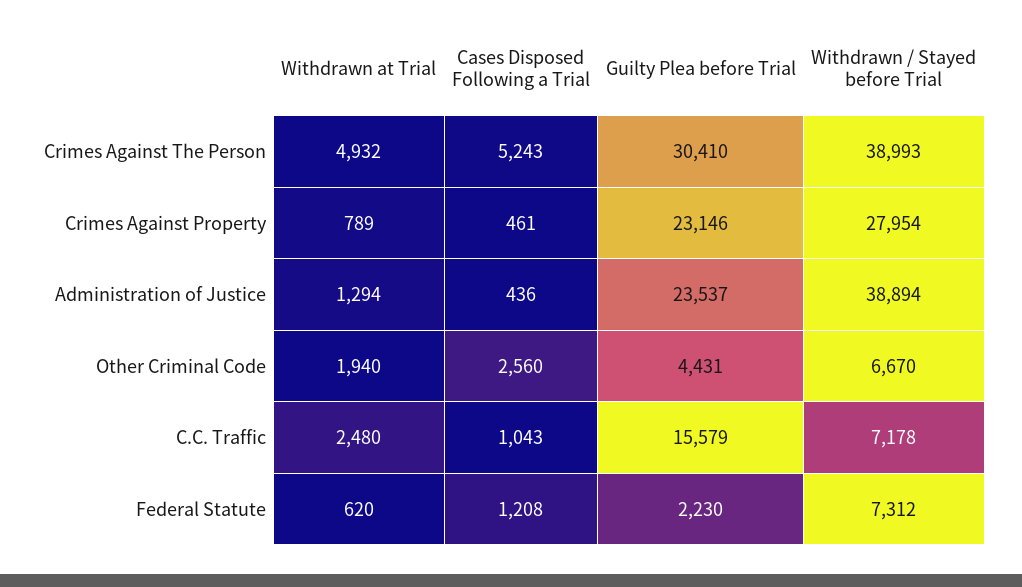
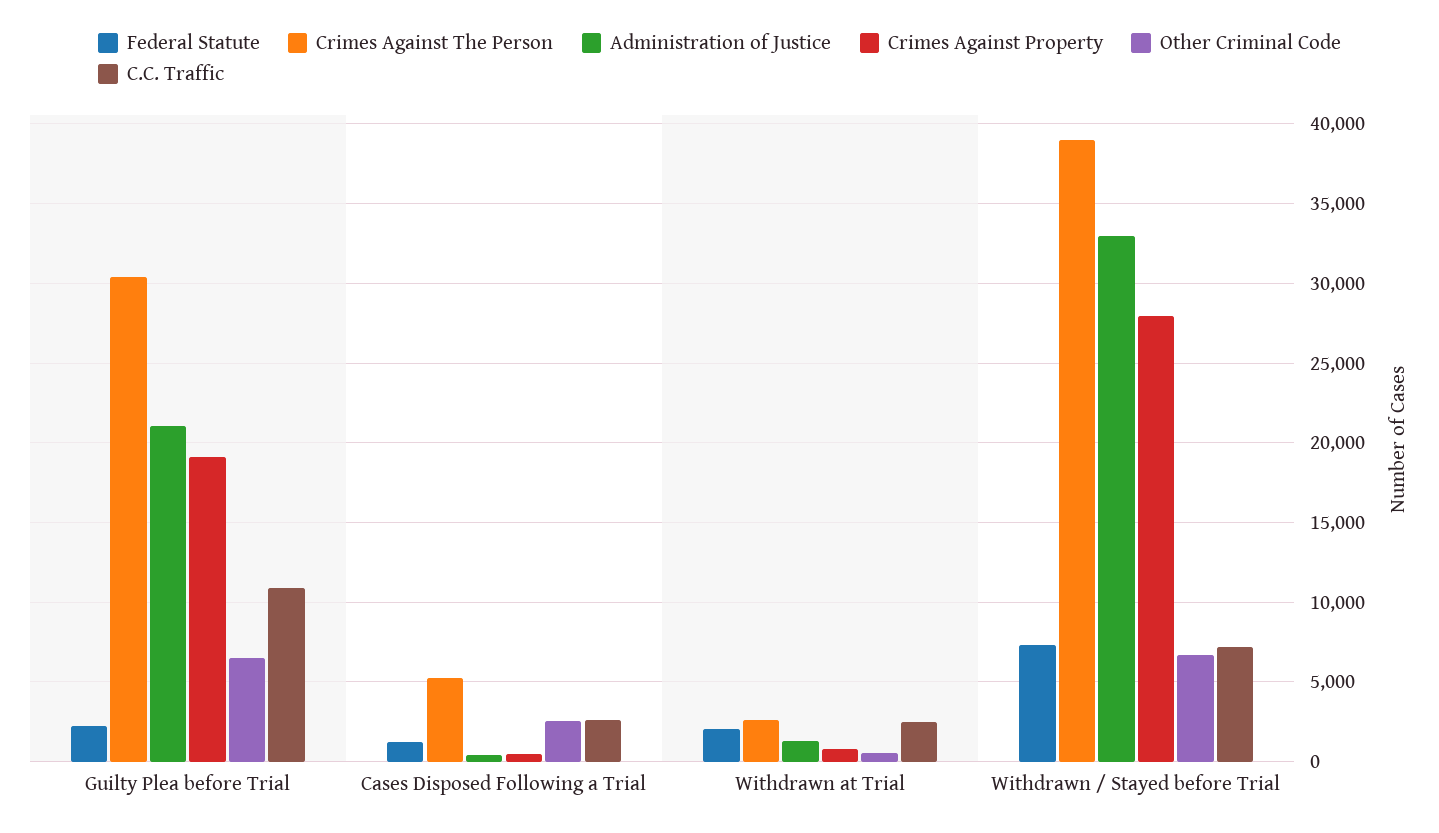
  {
    "Crimes Against The Person": {
-     "Withdrawn at Trial": 4932,
+     "Withdrawn at Trial": 2500,
      "Cases Disposed Following a Trial": 5243,
      "Guilty Plea before Trial": 30410,
      "Withdrawn / Stayed before Trial": 38993
    },
    "Crimes Against Property": {
      "Withdrawn at Trial": 789,
      "Cases Disposed Following a Trial": 461,
-     "Guilty Plea before Trial": 23146,
+     "Guilty Plea before Trial": 19000,
      "Withdrawn / Stayed before Trial": 27954
    },
    "Administration of Justice": {
      "Withdrawn at Trial": 1294,
      "Cases Disposed Following a Trial": 436,
-     "Guilty Plea before Trial": 23537,
+     "Guilty Plea before Trial": 21000,
-     "Withdrawn / Stayed before Trial": 38894
+     "Withdrawn / Stayed before Trial": 33000
    },
    "Other Criminal Code": {
-     "Withdrawn at Trial": 1940,
+     "Withdrawn at Trial": 500,
      "Cases Disposed Following a Trial": 2560,
-     "Guilty Plea before Trial": 4431,
+     "Guilty Plea before Trial": 6500,
      "Withdrawn / Stayed before Trial": 6670
    },
    "C.C. Traffic": {
      "Withdrawn at Trial": 2480,
-     "Cases Disposed Following a Trial": 1043,
+     "Cases Disposed Following a Trial": 2500,
-     "Guilty Plea before Trial": 15579,
+     "Guilty Plea before Trial": 11000,
      "Withdrawn / Stayed before Trial": 7178
    },
    "Federal Statute": {
-     "Withdrawn at Trial": 620,
+     "Withdrawn at Trial": 2000,
      "Cases Disposed Following a Trial": 1208,
      "Guilty Plea before Trial": 2230,
      "Withdrawn / Stayed before Trial": 7312
    }
  }

